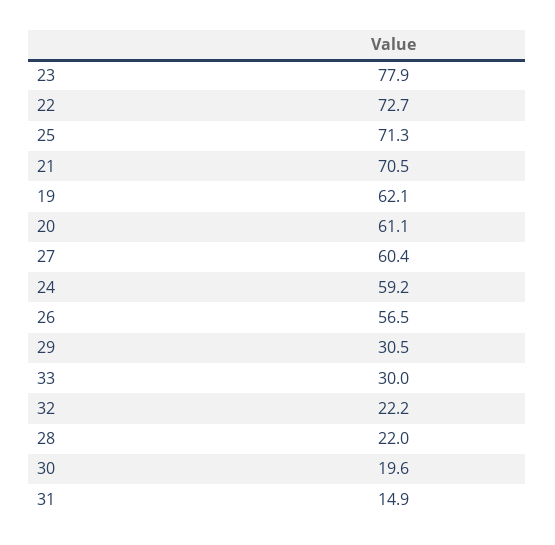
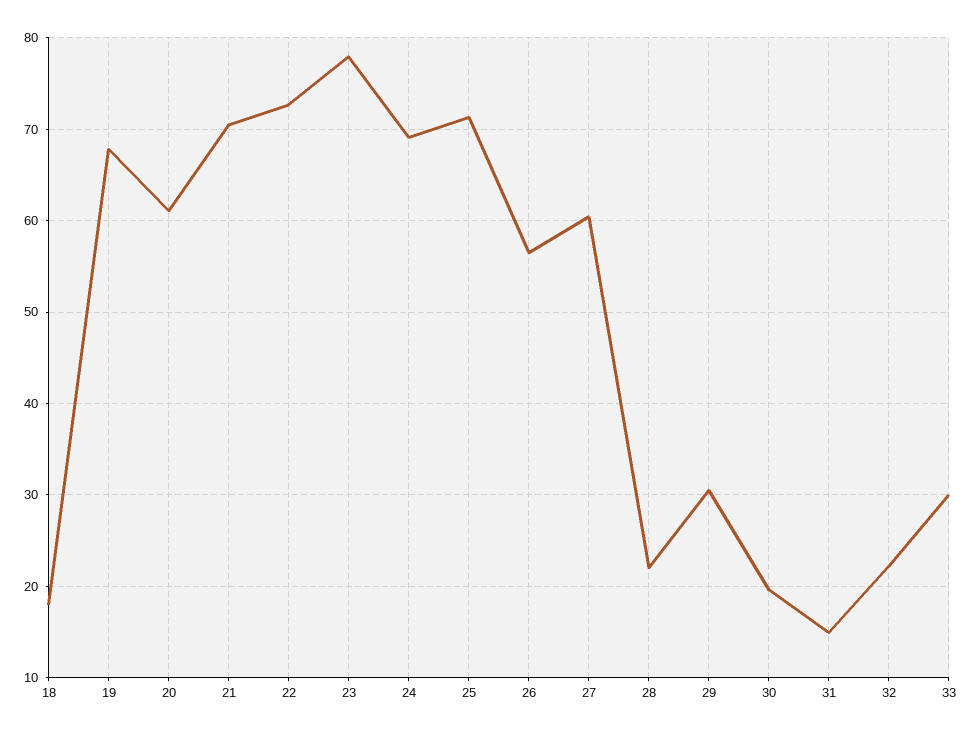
  {
    "23": 77.9,
    "22": 72.7,
    "25": 71.3,
    "21": 70.5,
-   "19": 62.1,
+   "19": 68,
    "20": 61.1,
    "27": 60.4,
-   "24": 59.2,
+   "24": 69,
    "26": 56.5,
    "29": 30.5,
    "33": 30,
    "32": 22.2,
    "28": 22,
    "30": 19.6,
-   "31": 14.9
+   "31": 14.9,
+   "18": 18
  }

